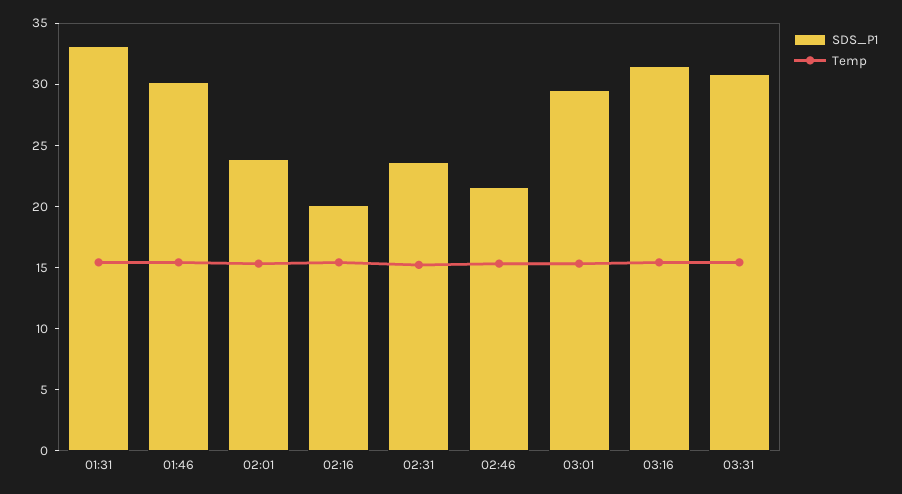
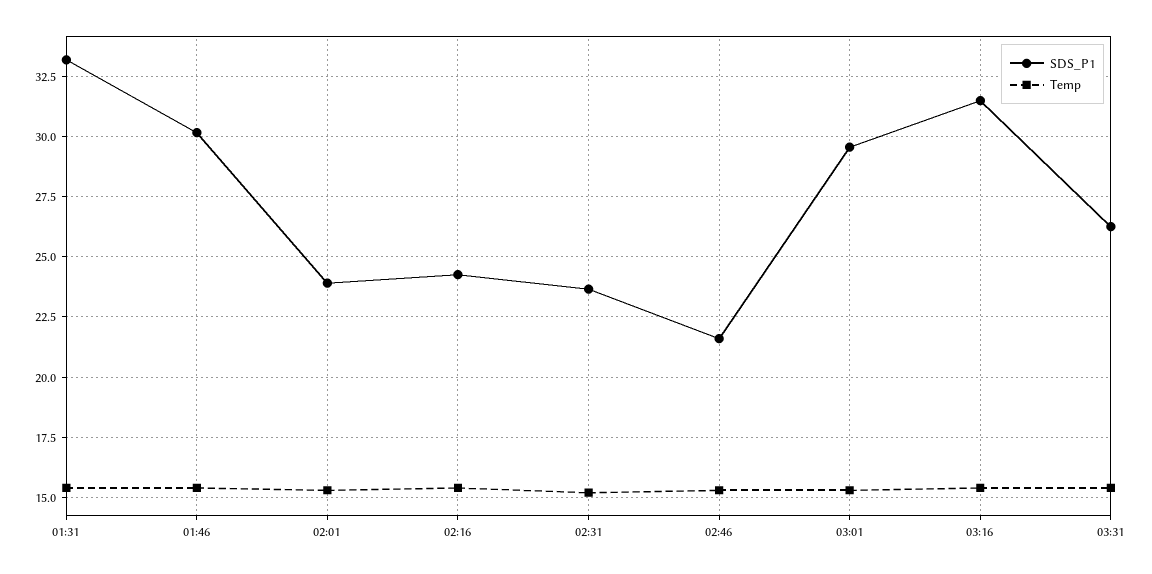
  {
    "SDS_P1": {
      "01:31": 33.25,
      "01:46": 30.25,
      "02:01": 24,
-     "02:16": 20,
+     "02:16": 24.25,
      "02:31": 23.75,
      "02:46": 21.5,
      "03:01": 29.5,
      "03:16": 31.5,
-     "03:31": 31
+     "03:31": 26.25
    },
    "Temp": {
      "01:31": 15.5,
      "01:46": 15.5,
      "02:01": 15.25,
      "02:16": 15.5,
      "02:31": 15.25,
      "02:46": 15.25,
      "03:01": 15.25,
      "03:16": 15.5,
      "03:31": 15.5
    }
  }

